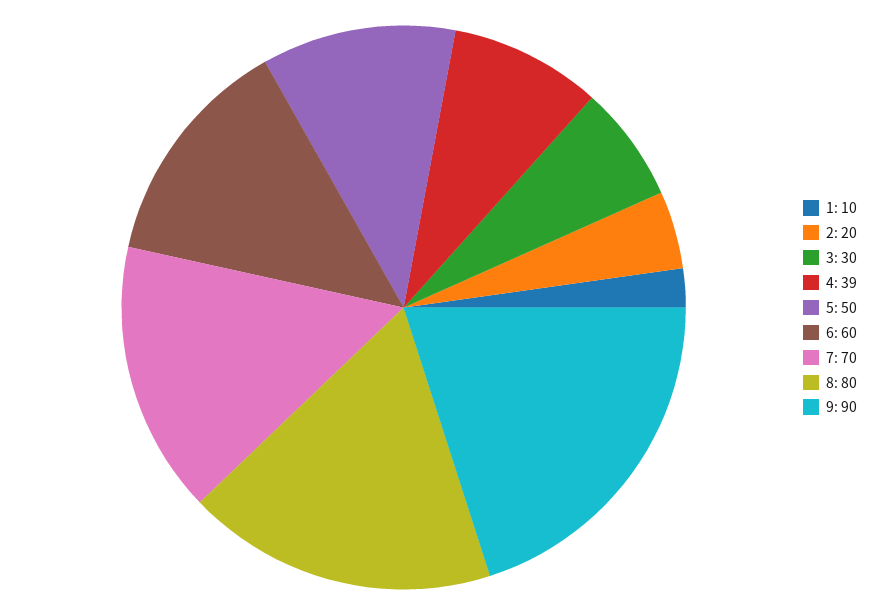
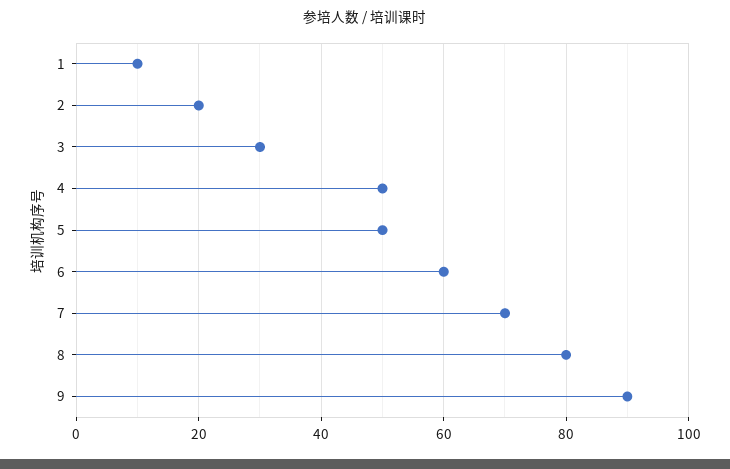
  {
    "1": 10,
    "2": 20,
    "3": 30,
-   "4": 39,
+   "4": 50,
    "5": 50,
    "6": 60,
    "7": 70,
    "8": 80,
    "9": 90
  }

